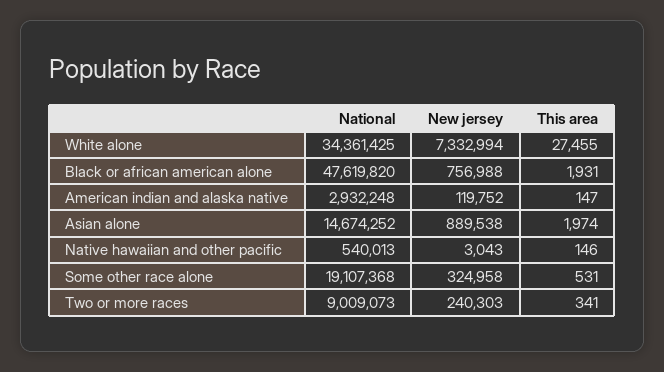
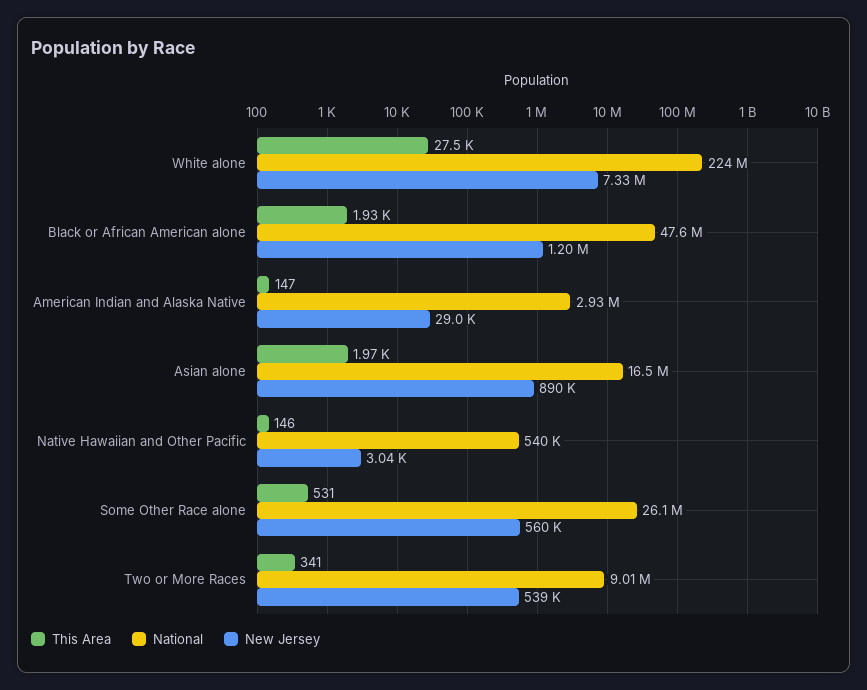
  {
    "National": {
-     "White alone": 34361425,
+     "White alone": 224000000,
      "Black or african american alone": 47619820,
      "American indian and alaska native": 2932248,
-     "Asian alone": 14674252,
+     "Asian alone": 16500000,
      "Native hawaiian and other pacific": 540013,
-     "Some other race alone": 19107368,
+     "Some other race alone": 26100000,
      "Two or more races": 9009073
    },
    "New jersey": {
      "White alone": 7332994,
-     "Black or african american alone": 756988,
+     "Black or african american alone": 1200000,
-     "American indian and alaska native": 119752,
+     "American indian and alaska native": 29000,
      "Asian alone": 889538,
      "Native hawaiian and other pacific": 3043,
-     "Some other race alone": 324958,
+     "Some other race alone": 560000,
-     "Two or more races": 240303
+     "Two or more races": 539000
    },
    "This area": {
      "White alone": 27455,
      "Black or african american alone": 1931,
      "American indian and alaska native": 147,
      "Asian alone": 1974,
      "Native hawaiian and other pacific": 146,
      "Some other race alone": 531,
      "Two or more races": 341
    }
  }

